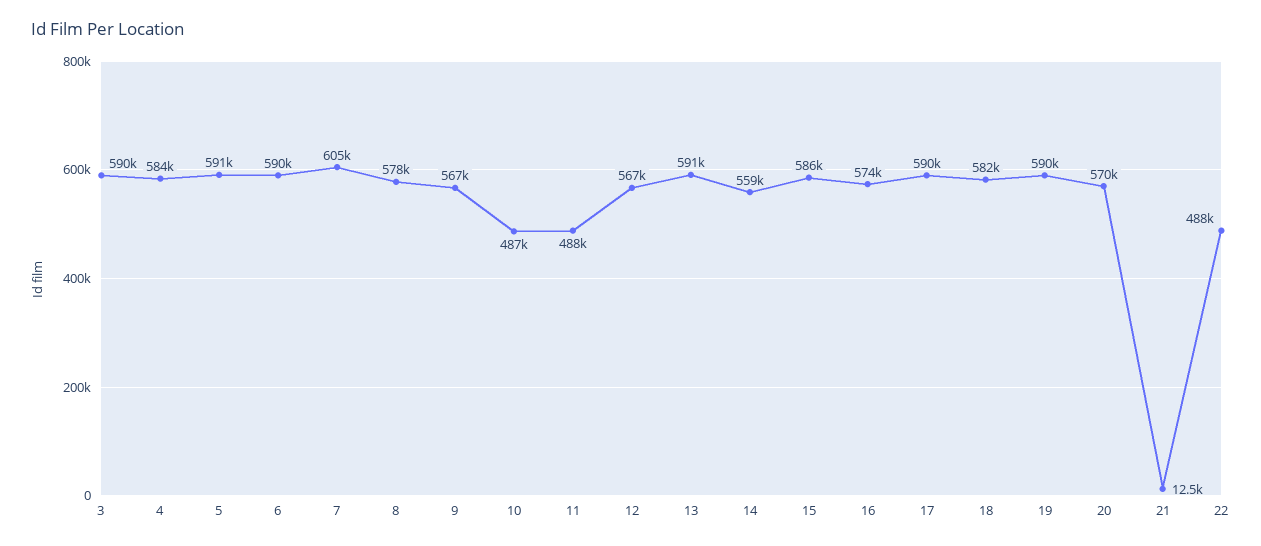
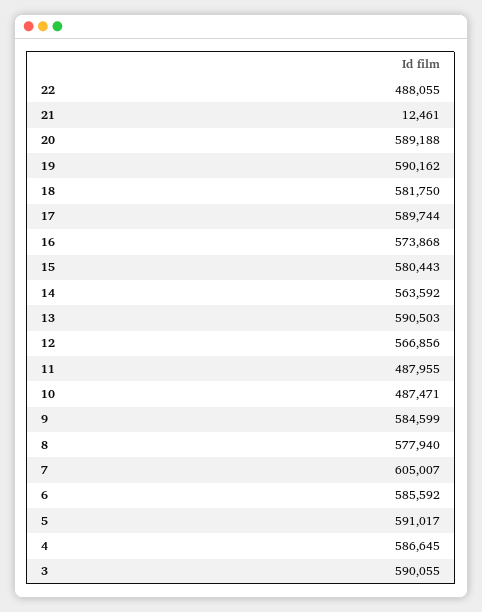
  {
    "3": 590055,
-   "4": 584000,
+   "4": 586645,
    "5": 591017,
-   "6": 590000,
+   "6": 585592,
    "7": 605007,
    "8": 577940,
-   "9": 567000,
+   "9": 584599,
    "10": 487471,
    "11": 487955,
    "12": 566856,
    "13": 590503,
-   "14": 559000,
+   "14": 563592,
-   "15": 586000,
+   "15": 580443,
    "16": 573868,
    "17": 589744,
    "18": 581750,
    "19": 590162,
-   "20": 570000,
+   "20": 589188,
    "21": 12461,
    "22": 488055
  }

